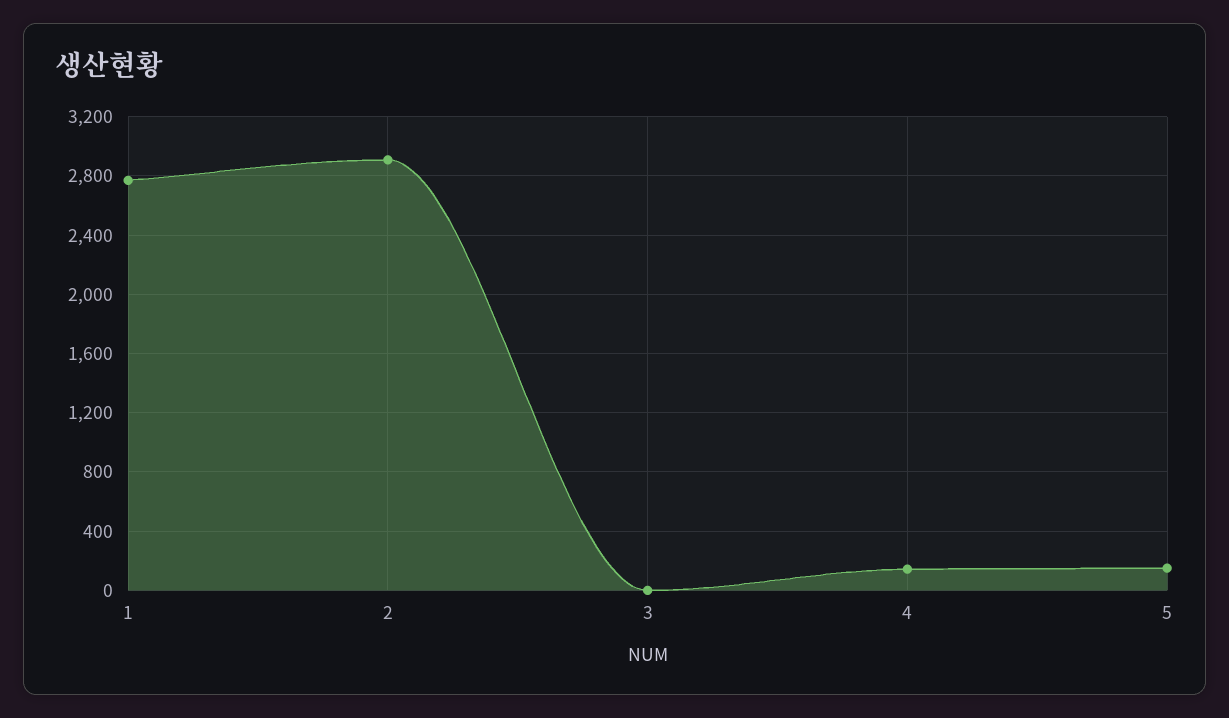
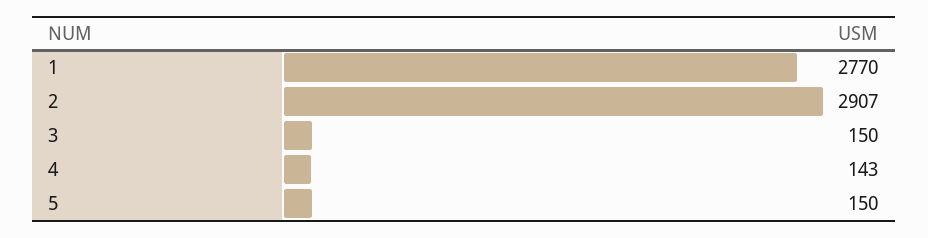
  {
    "1": 2770,
    "2": 2907,
-   "3": 0,
+   "3": 150,
    "4": 143,
    "5": 150
  }

